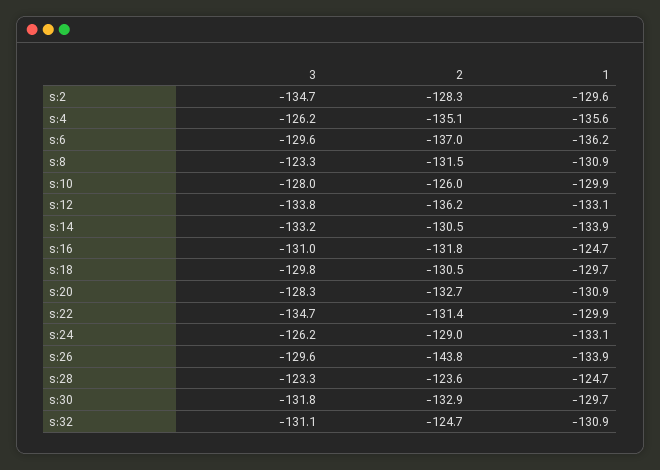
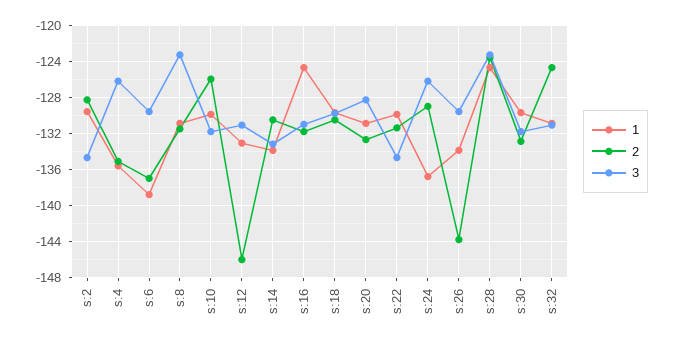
  {
    "3": {
      "s:2": -134.7,
      "s:4": -126.2,
      "s:6": -129.6,
      "s:8": -123.3,
-     "s:10": -128,
+     "s:10": -132,
-     "s:12": -133.8,
+     "s:12": -131,
      "s:14": -133.2,
      "s:16": -131,
      "s:18": -129.8,
      "s:20": -128.3,
      "s:22": -134.7,
      "s:24": -126.2,
      "s:26": -129.6,
      "s:28": -123.3,
      "s:30": -131.8,
      "s:32": -131.1
    },
    "2": {
      "s:2": -128.3,
      "s:4": -135.1,
      "s:6": -137,
      "s:8": -131.5,
      "s:10": -126,
-     "s:12": -136.2,
+     "s:12": -146,
      "s:14": -130.5,
      "s:16": -131.8,
      "s:18": -130.5,
      "s:20": -132.7,
      "s:22": -131.4,
      "s:24": -129,
      "s:26": -143.8,
      "s:28": -123.6,
      "s:30": -132.9,
      "s:32": -124.7
    },
    "1": {
      "s:2": -129.6,
      "s:4": -135.6,
-     "s:6": -136.2,
+     "s:6": -139,
      "s:8": -130.9,
      "s:10": -129.9,
      "s:12": -133.1,
      "s:14": -133.9,
      "s:16": -124.7,
      "s:18": -129.7,
      "s:20": -130.9,
      "s:22": -129.9,
-     "s:24": -133.1,
+     "s:24": -137,
      "s:26": -133.9,
      "s:28": -124.7,
      "s:30": -129.7,
      "s:32": -130.9
    }
  }

